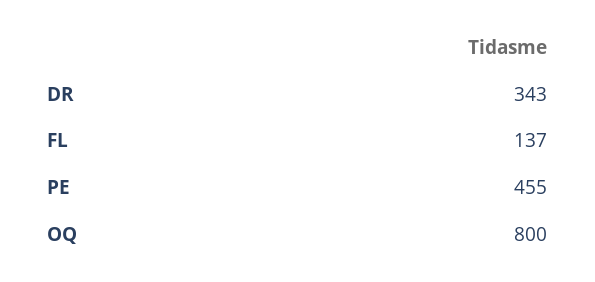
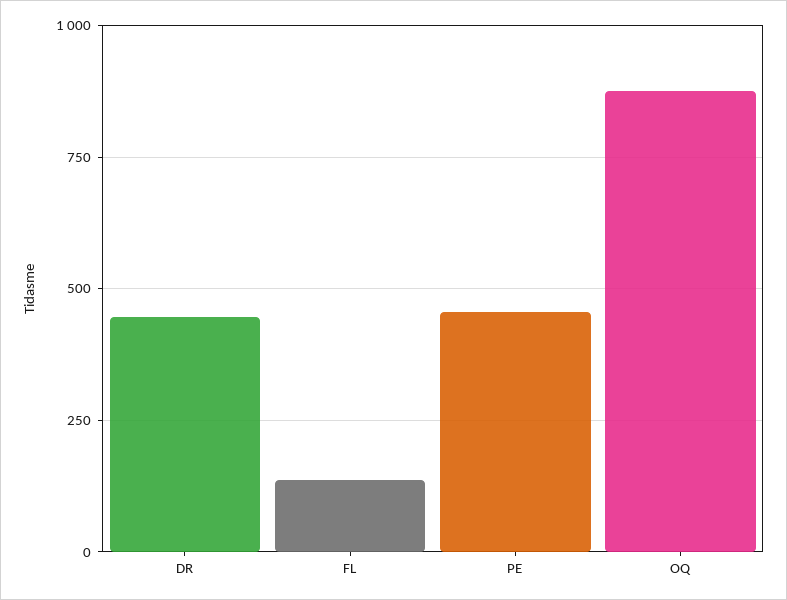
  {
-   "DR": 343,
+   "DR": 450,
    "FL": 137,
    "PE": 455,
-   "OQ": 800
+   "OQ": 875
  }

